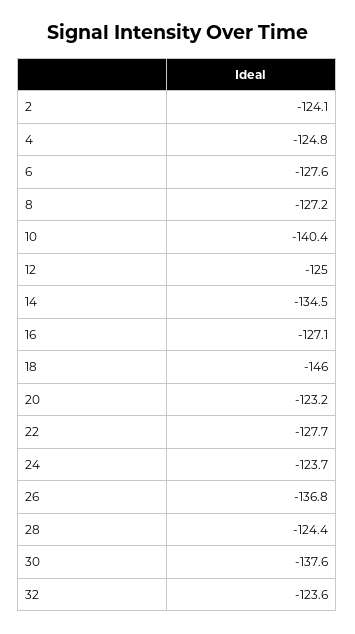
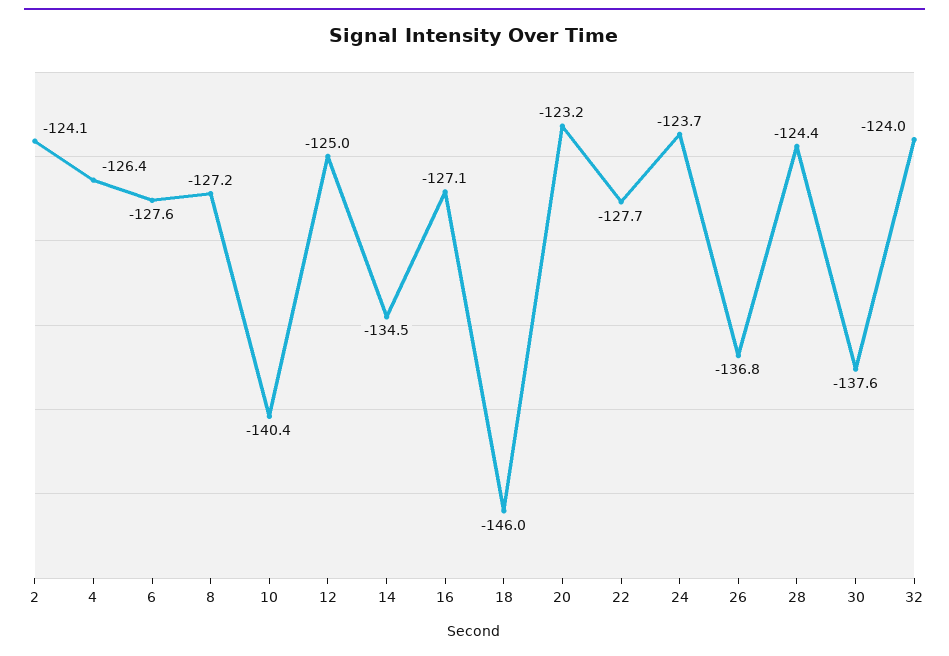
  {
    "2": -124.1,
-   "4": -124.8,
+   "4": -126.4,
    "6": -127.6,
    "8": -127.2,
    "10": -140.4,
    "12": -125,
    "14": -134.5,
    "16": -127.1,
    "18": -146,
    "20": -123.2,
    "22": -127.7,
    "24": -123.7,
    "26": -136.8,
    "28": -124.4,
    "30": -137.6,
-   "32": -123.6
+   "32": -124
  }

